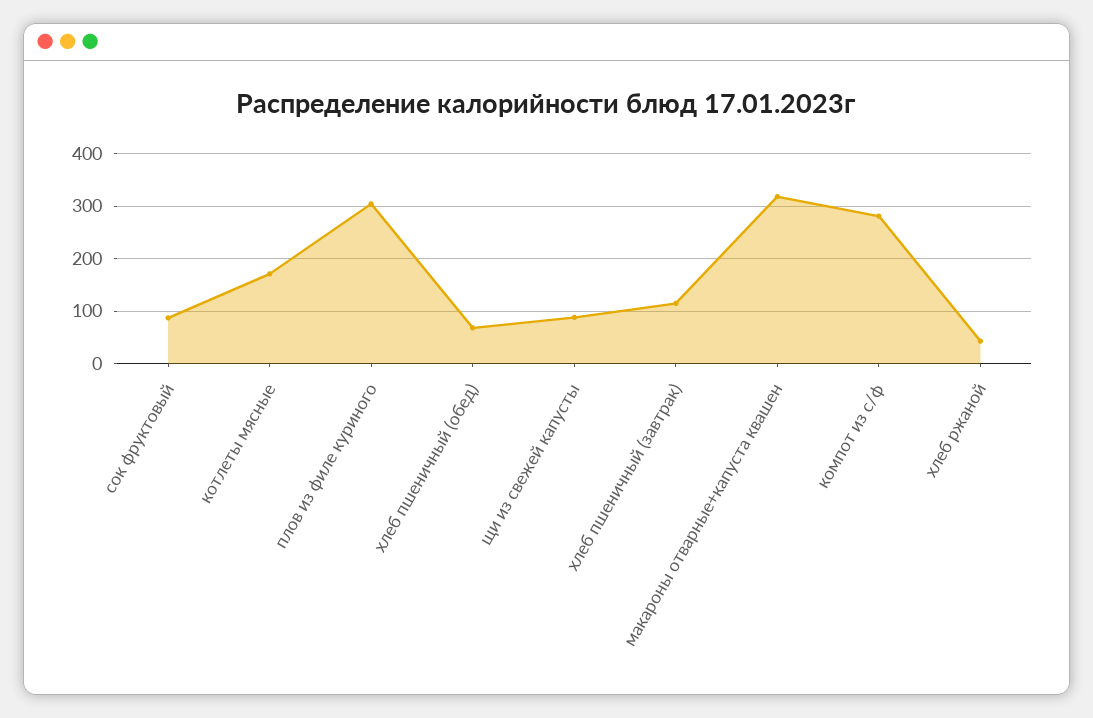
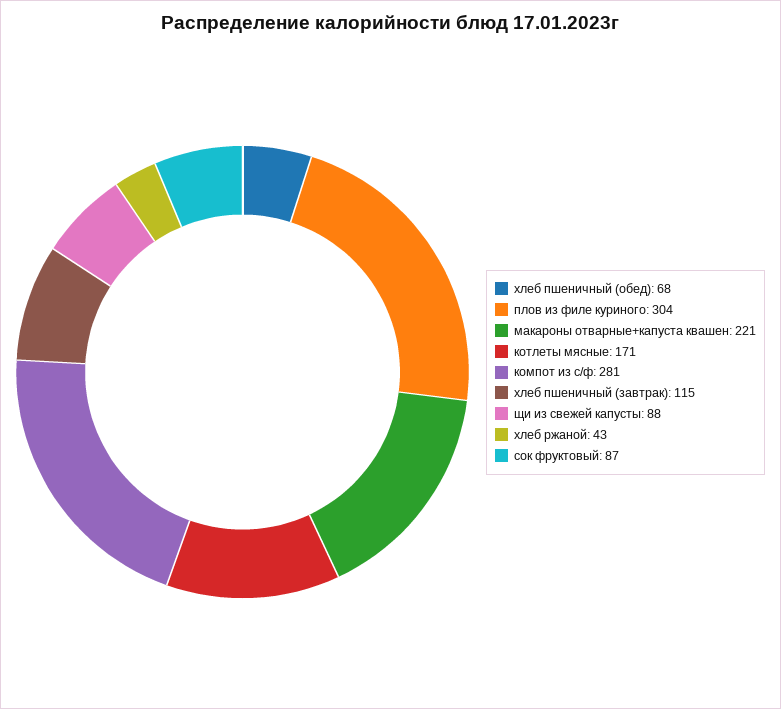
  {
    "сок фруктовый": 87,
    "котлеты мясные": 171,
    "плов из филе куриного": 304,
    "хлеб пшеничный (обед)": 68,
    "щи из свежей капусты": 88,
    "хлеб пшеничный (завтрак)": 115,
-   "макароны отварные+капуста квашен": 320,
+   "макароны отварные+капуста квашен": 221,
    "компот из с/ф": 281,
    "хлеб ржаной": 43
  }

